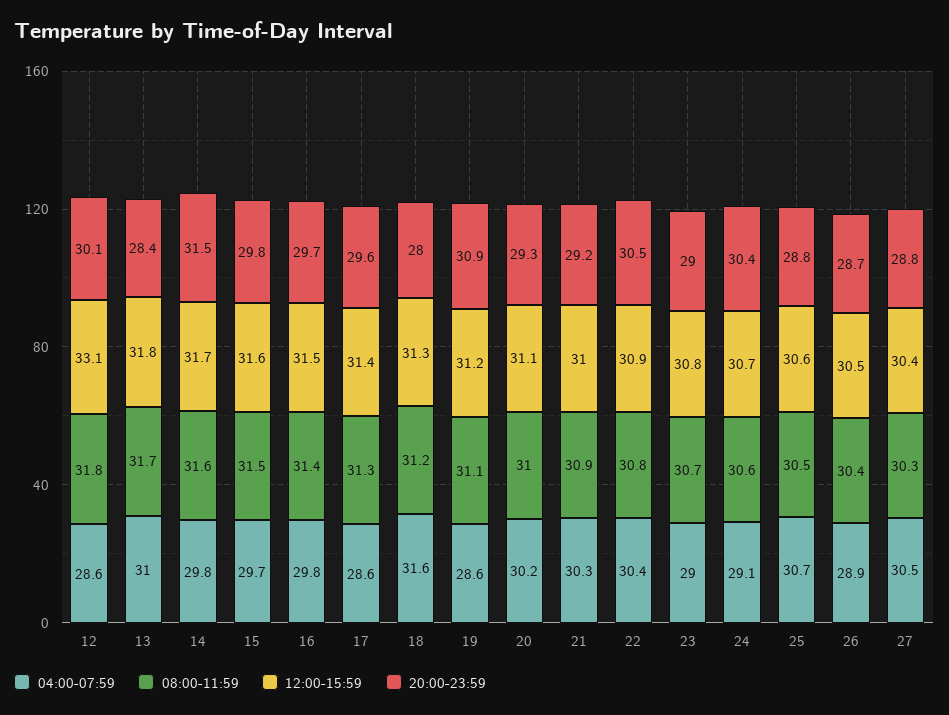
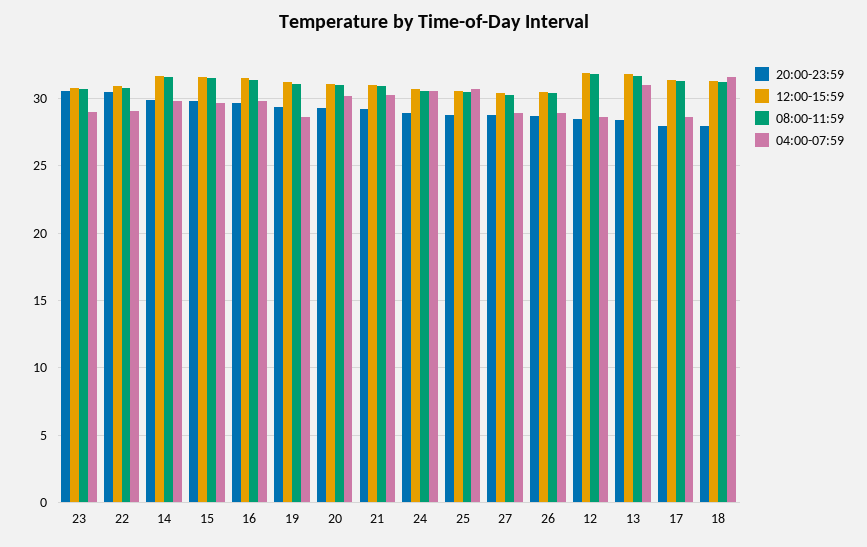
  {
    "04:00-07:59": {
      "12": 28.6,
      "13": 31,
      "14": 29.8,
      "15": 29.7,
      "16": 29.8,
      "17": 28.6,
      "18": 31.6,
      "19": 28.6,
      "20": 30.2,
      "21": 30.3,
-     "22": 30.4,
+     "22": 29,
      "23": 29,
-     "24": 29.1,
+     "24": 30.5,
      "25": 30.7,
      "26": 28.9,
-     "27": 30.5
+     "27": 29
    },
    "08:00-11:59": {
      "12": 31.8,
      "13": 31.7,
      "14": 31.6,
      "15": 31.5,
      "16": 31.4,
      "17": 31.3,
      "18": 31.2,
      "19": 31.1,
      "20": 31,
      "21": 30.9,
      "22": 30.8,
      "23": 30.7,
      "24": 30.6,
      "25": 30.5,
      "26": 30.4,
      "27": 30.3
    },
    "12:00-15:59": {
-     "12": 33.1,
+     "12": 32,
      "13": 31.8,
      "14": 31.7,
      "15": 31.6,
      "16": 31.5,
      "17": 31.4,
      "18": 31.3,
      "19": 31.2,
      "20": 31.1,
      "21": 31,
      "22": 30.9,
      "23": 30.8,
      "24": 30.7,
      "25": 30.6,
      "26": 30.5,
      "27": 30.4
    },
    "20:00-23:59": {
-     "12": 30.1,
+     "12": 28.5,
      "13": 28.4,
-     "14": 31.5,
+     "14": 30,
      "15": 29.8,
      "16": 29.7,
-     "17": 29.6,
+     "17": 28,
      "18": 28,
-     "19": 30.9,
+     "19": 29.5,
      "20": 29.3,
      "21": 29.2,
      "22": 30.5,
-     "23": 29,
+     "23": 30.5,
-     "24": 30.4,
+     "24": 29,
      "25": 28.8,
      "26": 28.7,
      "27": 28.8
    }
  }

